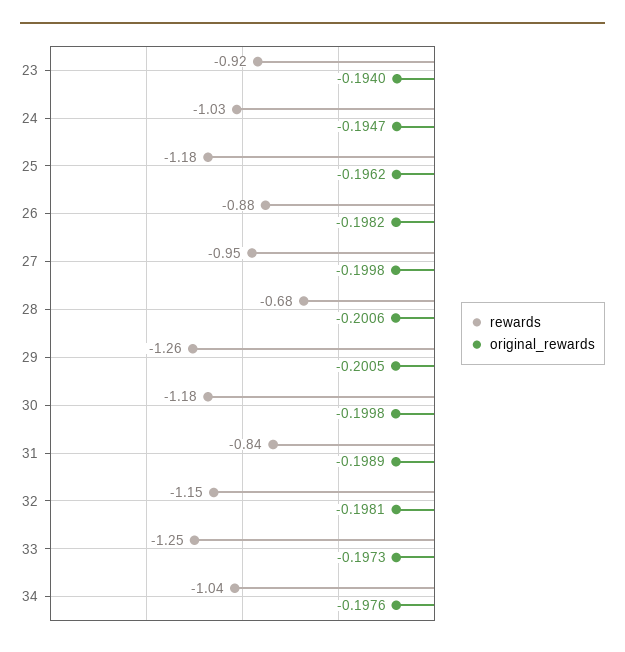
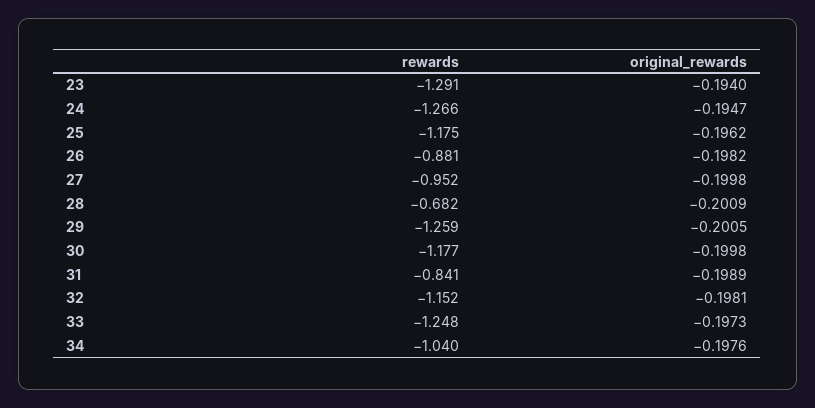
  {
    "rewards": {
-     "23": -0.92,
+     "23": -1.291,
-     "24": -1.03,
+     "24": -1.266,
      "25": -1.175,
      "26": -0.881,
      "27": -0.952,
      "28": -0.682,
      "29": -1.259,
      "30": -1.177,
      "31": -0.841,
      "32": -1.152,
      "33": -1.248,
      "34": -1.04
    },
    "original_rewards": {
      "23": -0.194,
      "24": -0.1947,
      "25": -0.1962,
      "26": -0.1982,
      "27": -0.1998,
-     "28": -0.2006,
+     "28": -0.2009,
      "29": -0.2005,
      "30": -0.1998,
      "31": -0.1989,
      "32": -0.1981,
      "33": -0.1973,
      "34": -0.1976
    }
  }

